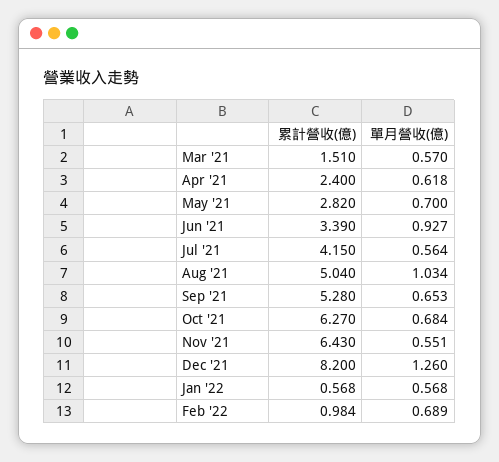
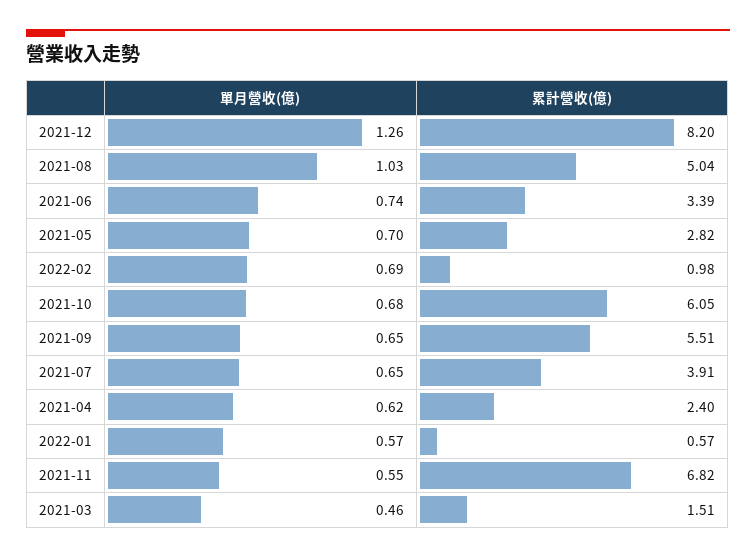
  {
    "累計營收(億)": {
      "Mar '21": 1.51,
      "Apr '21": 2.4,
      "May '21": 2.82,
      "Jun '21": 3.39,
-     "Jul '21": 4.15,
+     "Jul '21": 3.91,
      "Aug '21": 5.04,
-     "Sep '21": 5.28,
+     "Sep '21": 5.51,
-     "Oct '21": 6.27,
+     "Oct '21": 6.05,
-     "Nov '21": 6.43,
+     "Nov '21": 6.82,
      "Dec '21": 8.2,
      "Jan '22": 0.568,
      "Feb '22": 0.984
    },
    "單月營收(億)": {
-     "Mar '21": 0.57,
+     "Mar '21": 0.46,
      "Apr '21": 0.618,
      "May '21": 0.7,
-     "Jun '21": 0.927,
+     "Jun '21": 0.74,
-     "Jul '21": 0.564,
+     "Jul '21": 0.65,
      "Aug '21": 1.034,
      "Sep '21": 0.653,
      "Oct '21": 0.684,
      "Nov '21": 0.551,
      "Dec '21": 1.26,
      "Jan '22": 0.568,
      "Feb '22": 0.689
    }
  }

